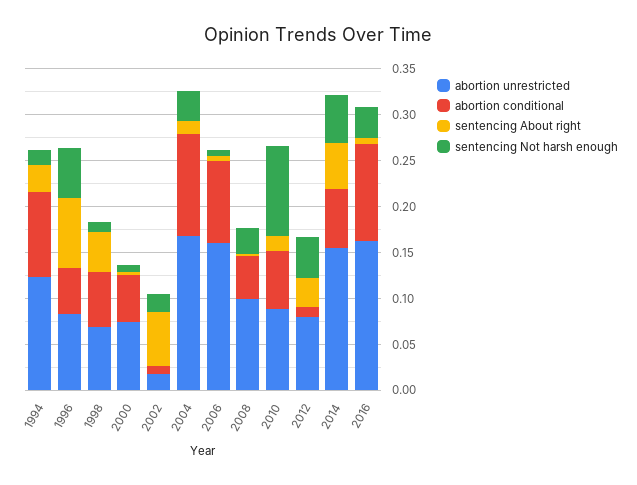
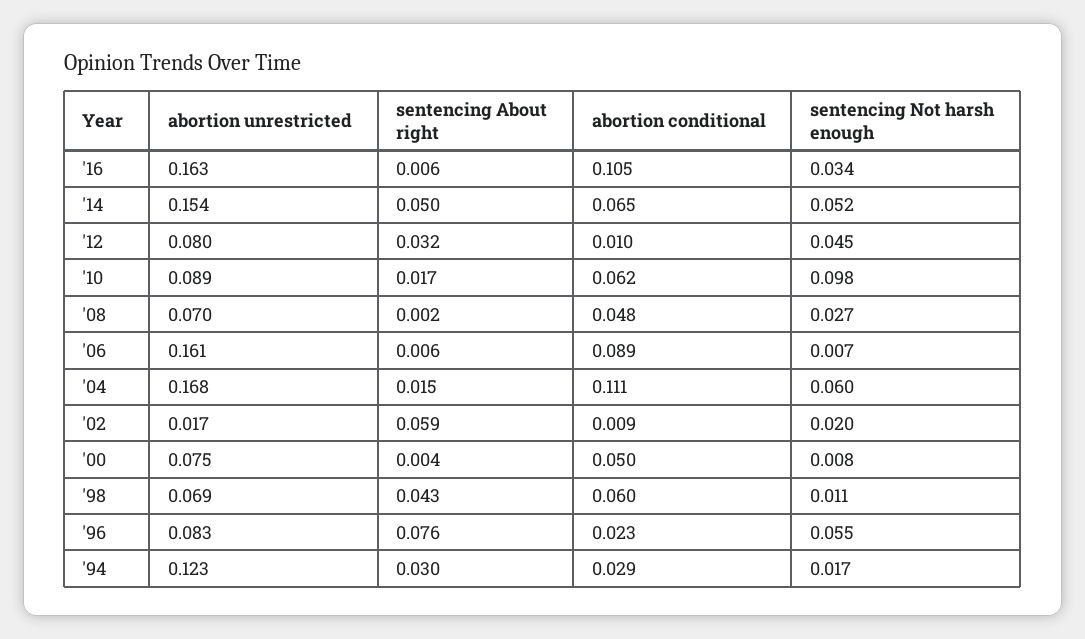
  {
    "abortion unrestricted": {
      "1994": 0.123,
      "1996": 0.083,
      "1998": 0.069,
      "2000": 0.075,
      "2002": 0.017,
      "2004": 0.168,
      "2006": 0.161,
-     "2008": 0.1,
+     "2008": 0.07,
      "2010": 0.089,
      "2012": 0.08,
      "2014": 0.154,
      "2016": 0.163
    },
    "abortion conditional": {
-     "1994": 0.09,
+     "1994": 0.029,
-     "1996": 0.05,
+     "1996": 0.023,
      "1998": 0.06,
      "2000": 0.05,
      "2002": 0.009,
      "2004": 0.111,
      "2006": 0.089,
      "2008": 0.048,
      "2010": 0.062,
      "2012": 0.01,
      "2014": 0.065,
      "2016": 0.105
    },
    "sentencing About right": {
      "1994": 0.03,
      "1996": 0.076,
      "1998": 0.043,
      "2000": 0.004,
      "2002": 0.059,
      "2004": 0.015,
      "2006": 0.006,
      "2008": 0.002,
      "2010": 0.017,
      "2012": 0.032,
      "2014": 0.05,
      "2016": 0.006
    },
    "sentencing Not harsh enough": {
      "1994": 0.017,
      "1996": 0.055,
      "1998": 0.011,
      "2000": 0.008,
      "2002": 0.02,
-     "2004": 0.03,
+     "2004": 0.06,
      "2006": 0.007,
      "2008": 0.027,
      "2010": 0.098,
      "2012": 0.045,
      "2014": 0.052,
      "2016": 0.034
    }
  }

